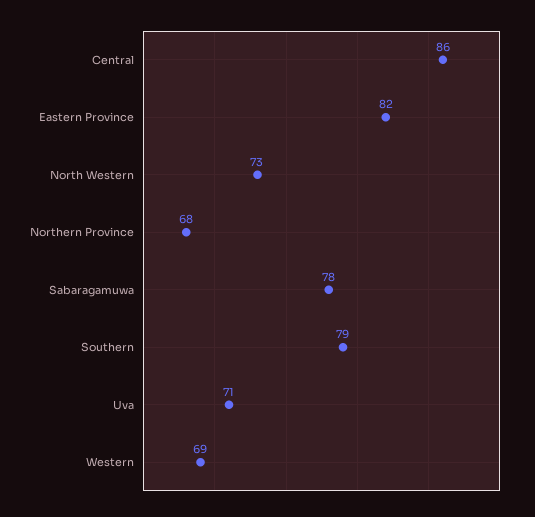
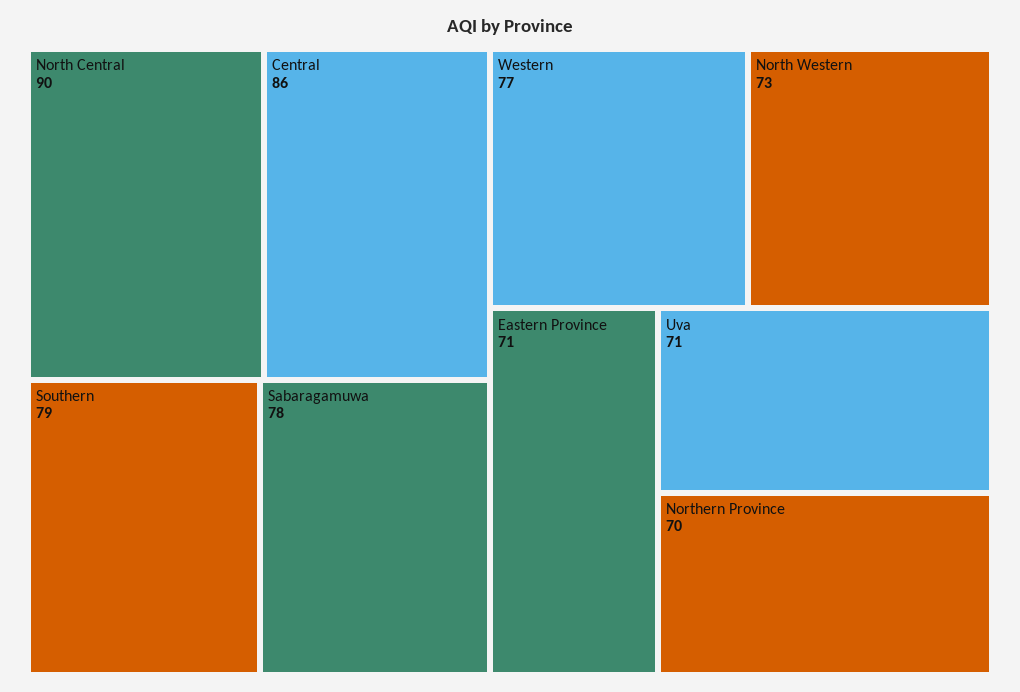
  {
    "Central": 86,
-   "Eastern Province": 82,
+   "Eastern Province": 71,
    "North Western": 73,
-   "Northern Province": 68,
+   "Northern Province": 70,
    "Sabaragamuwa": 78,
    "Southern": 79,
    "Uva": 71,
-   "Western": 69
+   "Western": 77,
+   "North Central": 90
  }

